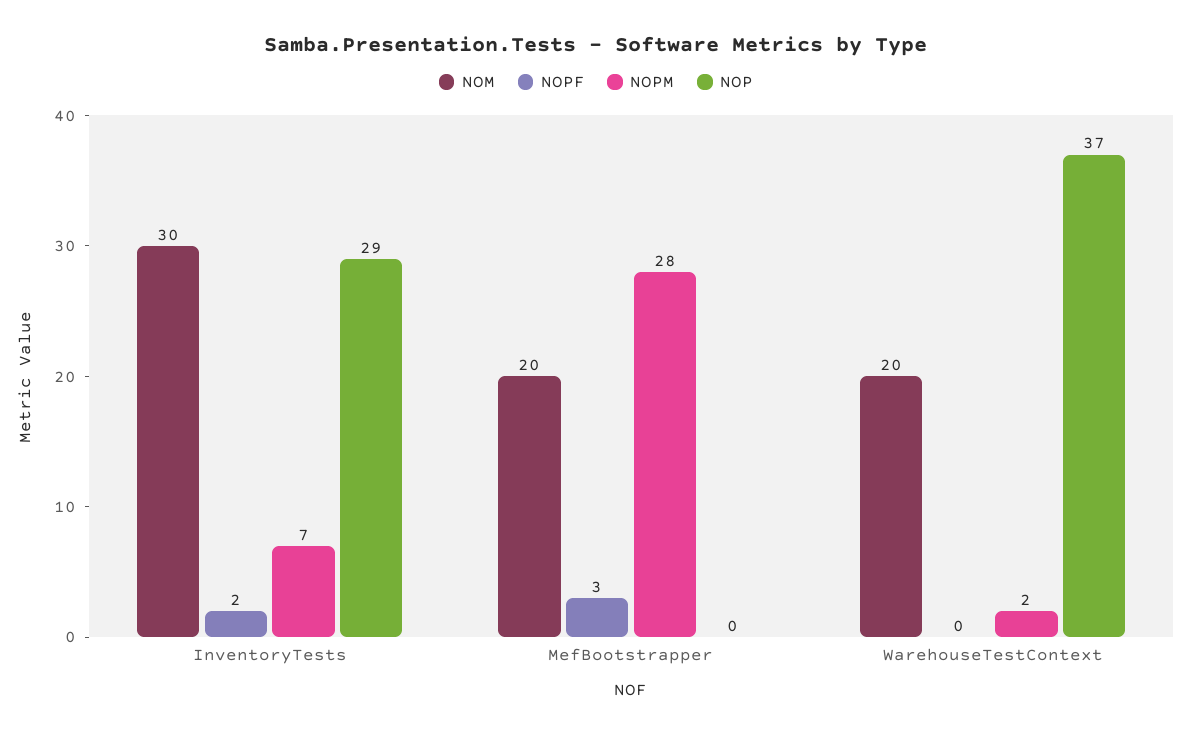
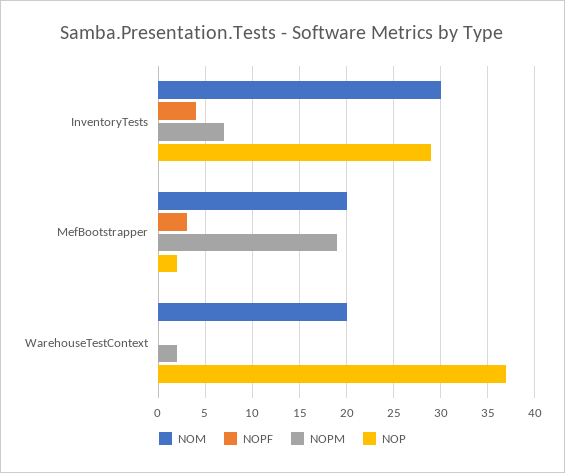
  {
    "NOM": {
      "InventoryTests": 30,
      "MefBootstrapper": 20,
      "WarehouseTestContext": 20
    },
    "NOPF": {
-     "InventoryTests": 2,
+     "InventoryTests": 4,
      "MefBootstrapper": 3,
      "WarehouseTestContext": 0
    },
    "NOPM": {
      "InventoryTests": 7,
-     "MefBootstrapper": 28,
+     "MefBootstrapper": 19,
      "WarehouseTestContext": 2
    },
    "NOP": {
      "InventoryTests": 29,
-     "MefBootstrapper": 0,
+     "MefBootstrapper": 2,
      "WarehouseTestContext": 37
    }
  }

